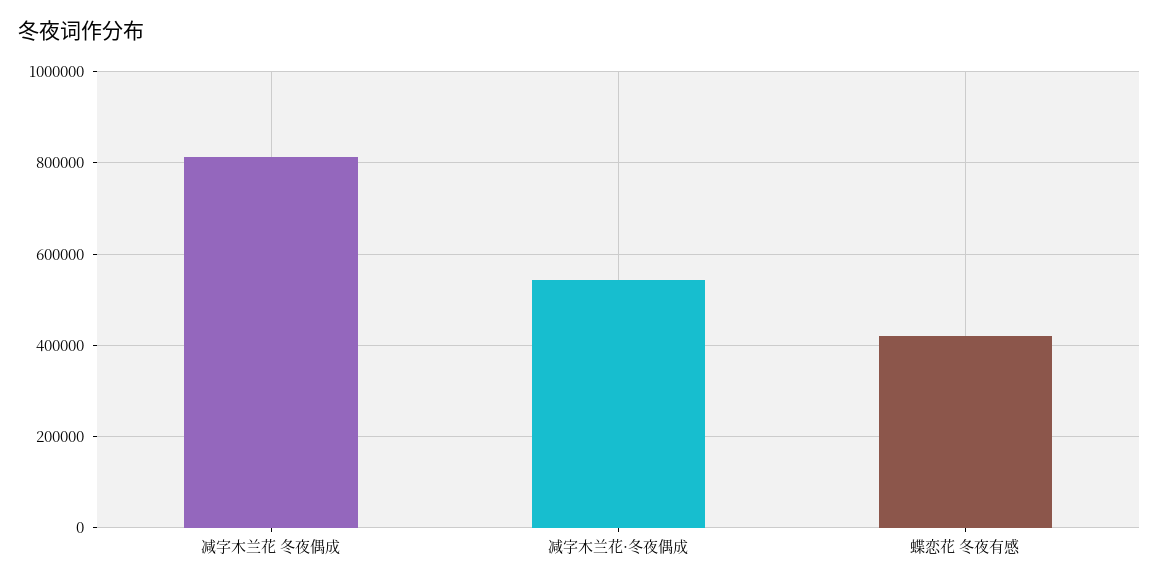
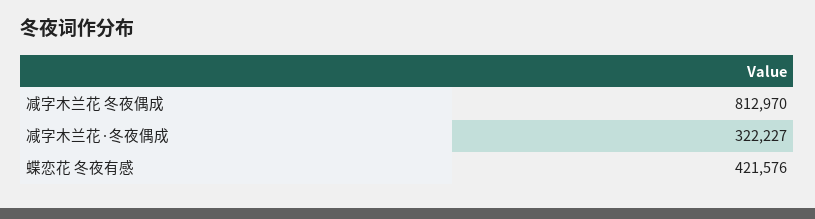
  {
    "减字木兰花 冬夜偶成": 812970,
-   "减字木兰花·冬夜偶成": 540000,
+   "减字木兰花·冬夜偶成": 322227,
    "蝶恋花 冬夜有感": 421576
  }

